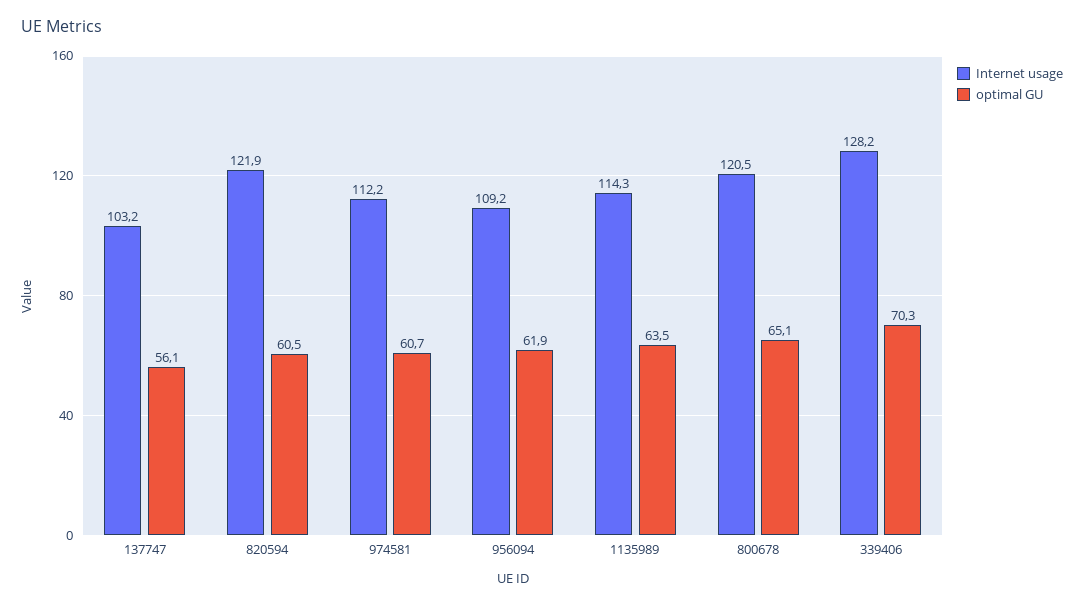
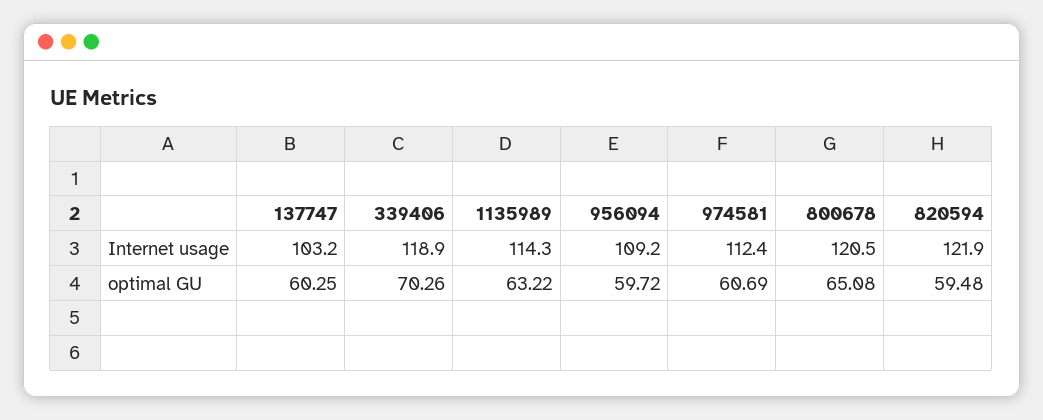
  {
    "Internet usage": {
      "137747": 103.2,
      "820594": 121.9,
-     "974581": 112.2,
+     "974581": 112.4,
      "956094": 109.2,
      "1135989": 114.3,
      "800678": 120.5,
-     "339406": 128.2
+     "339406": 118.9
    },
    "optimal GU": {
-     "137747": 56.1,
+     "137747": 60.25,
-     "820594": 60.5,
+     "820594": 59.48,
      "974581": 60.69,
-     "956094": 61.9,
+     "956094": 59.72,
-     "1135989": 63.5,
+     "1135989": 63.22,
      "800678": 65.08,
      "339406": 70.26
    }
  }

